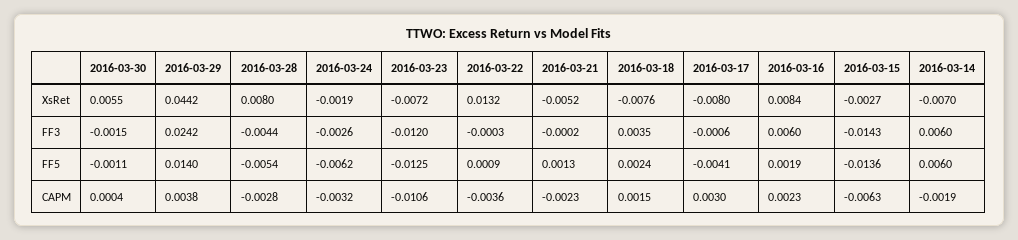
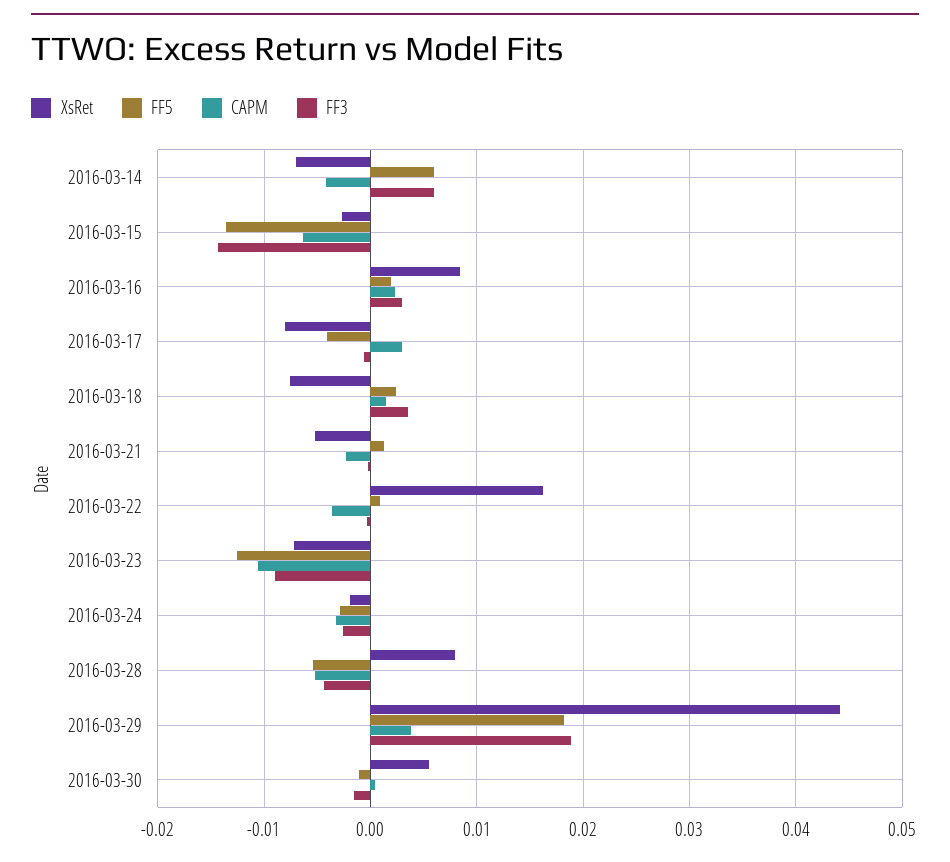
  {
    "XsRet": {
      "2016-03-30": 0.0055,
      "2016-03-29": 0.0442,
      "2016-03-28": 0.008,
      "2016-03-24": -0.0019,
      "2016-03-23": -0.0072,
-     "2016-03-22": 0.0132,
+     "2016-03-22": 0.016,
      "2016-03-21": -0.0052,
      "2016-03-18": -0.0076,
      "2016-03-17": -0.008,
      "2016-03-16": 0.0084,
      "2016-03-15": -0.0027,
      "2016-03-14": -0.007
    },
    "FF3": {
      "2016-03-30": -0.0015,
-     "2016-03-29": 0.0242,
+     "2016-03-29": 0.019,
      "2016-03-28": -0.0044,
      "2016-03-24": -0.0026,
-     "2016-03-23": -0.012,
+     "2016-03-23": -0.009,
      "2016-03-22": -0.0003,
      "2016-03-21": -0.0002,
      "2016-03-18": 0.0035,
      "2016-03-17": -0.0006,
-     "2016-03-16": 0.006,
+     "2016-03-16": 0.003,
      "2016-03-15": -0.0143,
      "2016-03-14": 0.006
    },
    "FF5": {
      "2016-03-30": -0.0011,
-     "2016-03-29": 0.014,
+     "2016-03-29": 0.018,
      "2016-03-28": -0.0054,
-     "2016-03-24": -0.0062,
+     "2016-03-24": -0.003,
      "2016-03-23": -0.0125,
      "2016-03-22": 0.0009,
      "2016-03-21": 0.0013,
      "2016-03-18": 0.0024,
      "2016-03-17": -0.0041,
      "2016-03-16": 0.0019,
      "2016-03-15": -0.0136,
      "2016-03-14": 0.006
    },
    "CAPM": {
      "2016-03-30": 0.0004,
      "2016-03-29": 0.0038,
-     "2016-03-28": -0.0028,
+     "2016-03-28": -0.005,
      "2016-03-24": -0.0032,
      "2016-03-23": -0.0106,
      "2016-03-22": -0.0036,
      "2016-03-21": -0.0023,
      "2016-03-18": 0.0015,
      "2016-03-17": 0.003,
      "2016-03-16": 0.0023,
      "2016-03-15": -0.0063,
-     "2016-03-14": -0.0019
+     "2016-03-14": -0.004
    }
  }

